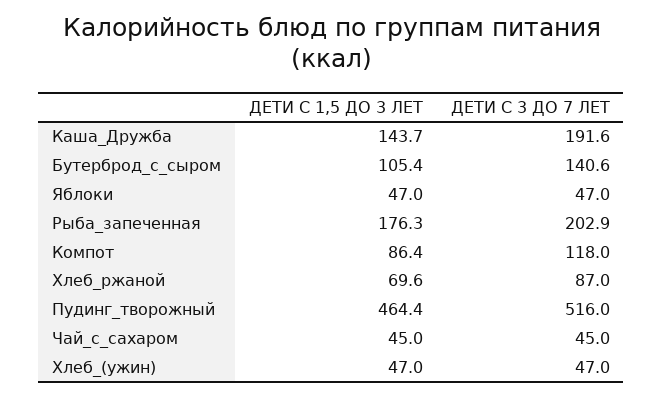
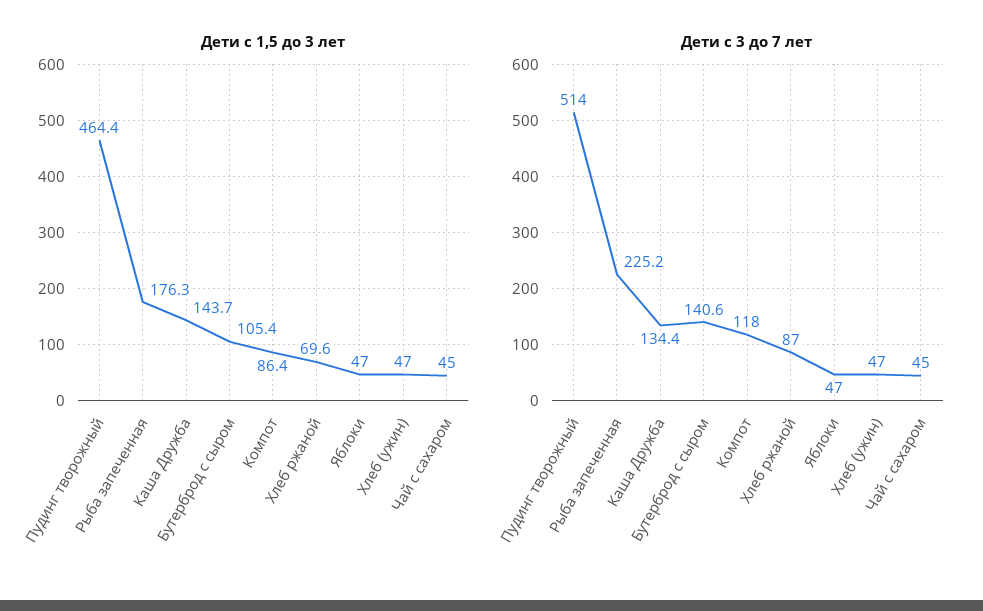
  {
    "ДЕТИ С 1,5 ДО 3 ЛЕТ": {
      "Каша_Дружба": 143.7,
      "Бутерброд_с_сыром": 105.4,
      "Яблоки": 47,
      "Рыба_запеченная": 176.3,
      "Компот": 86.4,
      "Хлеб_ржаной": 69.6,
      "Пудинг_творожный": 464.4,
      "Чай_с_сахаром": 45,
      "Хлеб_(ужин)": 47
    },
    "ДЕТИ С 3 ДО 7 ЛЕТ": {
-     "Каша_Дружба": 191.6,
+     "Каша_Дружба": 134.4,
      "Бутерброд_с_сыром": 140.6,
      "Яблоки": 47,
-     "Рыба_запеченная": 202.9,
+     "Рыба_запеченная": 225.2,
      "Компот": 118,
      "Хлеб_ржаной": 87,
-     "Пудинг_творожный": 516,
+     "Пудинг_творожный": 514,
      "Чай_с_сахаром": 45,
      "Хлеб_(ужин)": 47
    }
  }

